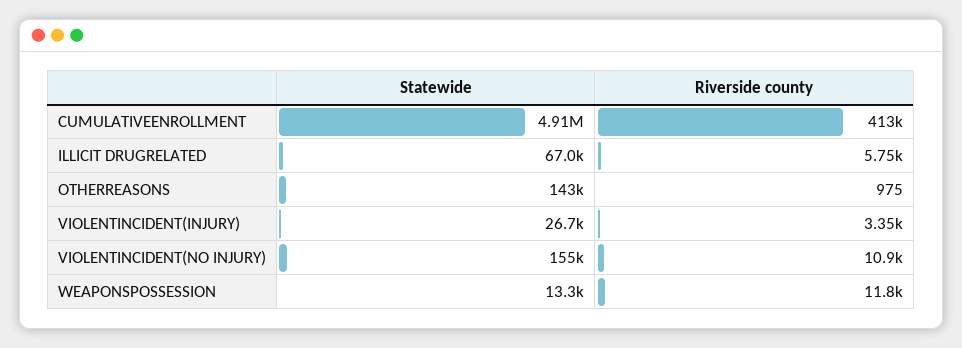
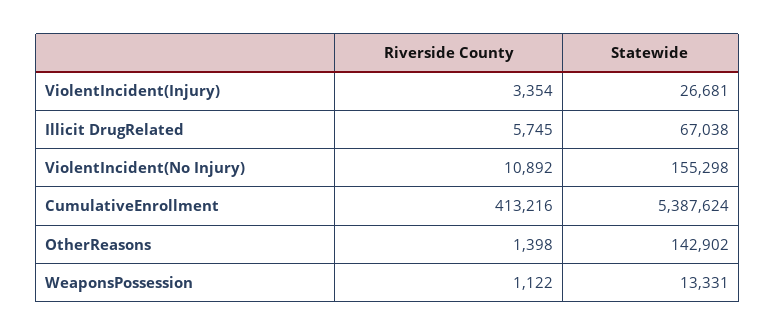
  {
    "Statewide": {
-     "CUMULATIVEENROLLMENT": 4910000,
+     "CUMULATIVEENROLLMENT": 5387624,
      "ILLICIT DRUGRELATED": 67038,
      "OTHERREASONS": 142902,
      "VIOLENTINCIDENT(INJURY)": 26681,
      "VIOLENTINCIDENT(NO INJURY)": 155298,
      "WEAPONSPOSSESSION": 13331
    },
    "Riverside county": {
      "CUMULATIVEENROLLMENT": 413216,
      "ILLICIT DRUGRELATED": 5745,
-     "OTHERREASONS": 975,
+     "OTHERREASONS": 1398,
      "VIOLENTINCIDENT(INJURY)": 3354,
      "VIOLENTINCIDENT(NO INJURY)": 10892,
-     "WEAPONSPOSSESSION": 11800
+     "WEAPONSPOSSESSION": 1122
    }
  }

